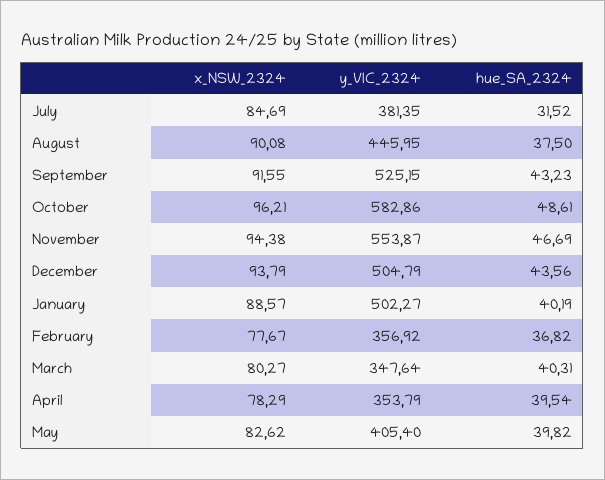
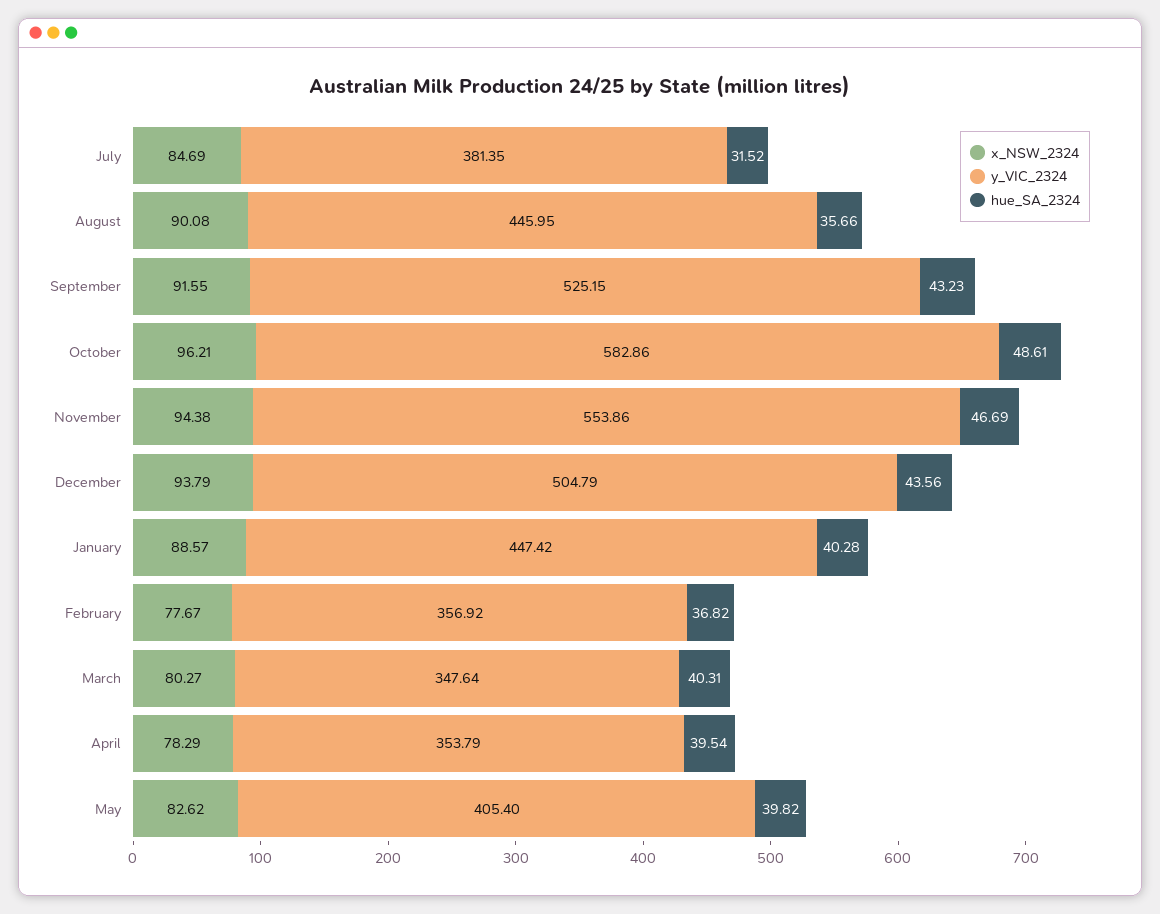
  {
    "x_NSW_2324": {
      "July": 84.69,
      "August": 90.08,
      "September": 91.55,
      "October": 96.21,
      "November": 94.38,
      "December": 93.79,
      "January": 88.57,
      "February": 77.67,
      "March": 80.27,
      "April": 78.29,
      "May": 82.62
    },
    "y_VIC_2324": {
      "July": 381.35,
      "August": 445.95,
      "September": 525.15,
      "October": 582.86,
-     "November": 553.87,
+     "November": 553.86,
      "December": 504.79,
-     "January": 502.27,
+     "January": 447.42,
      "February": 356.92,
      "March": 347.64,
      "April": 353.79,
      "May": 405.4
    },
    "hue_SA_2324": {
      "July": 31.52,
-     "August": 37.5,
+     "August": 35.66,
      "September": 43.23,
      "October": 48.61,
      "November": 46.69,
      "December": 43.56,
-     "January": 40.19,
+     "January": 40.28,
      "February": 36.82,
      "March": 40.31,
      "April": 39.54,
      "May": 39.82
    }
  }

